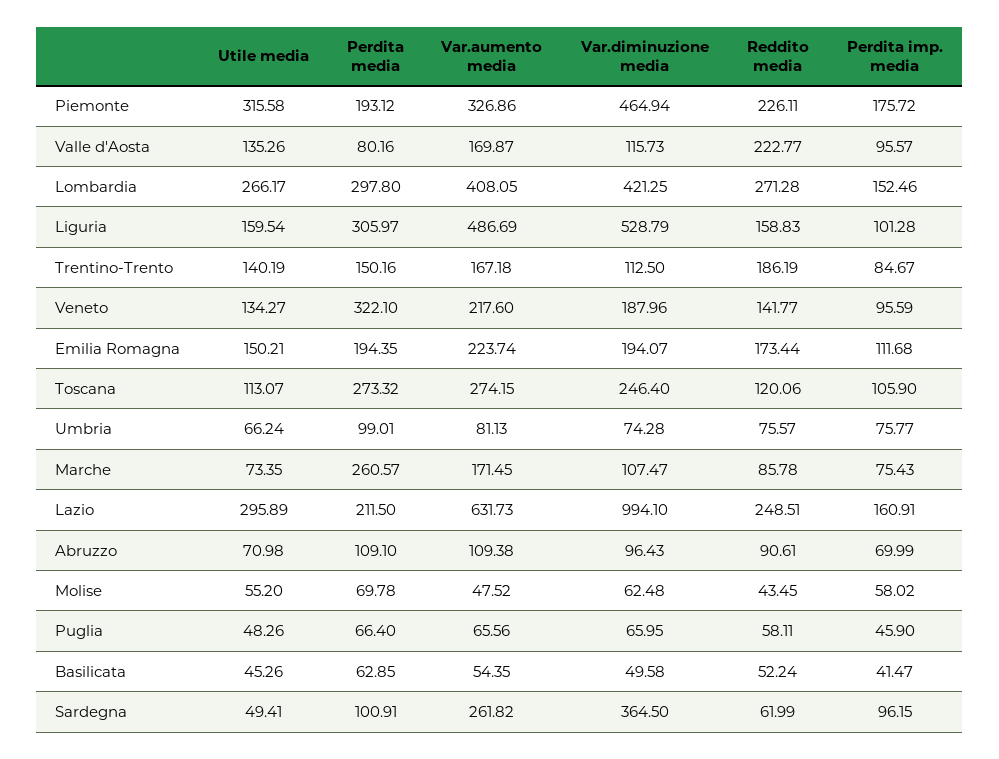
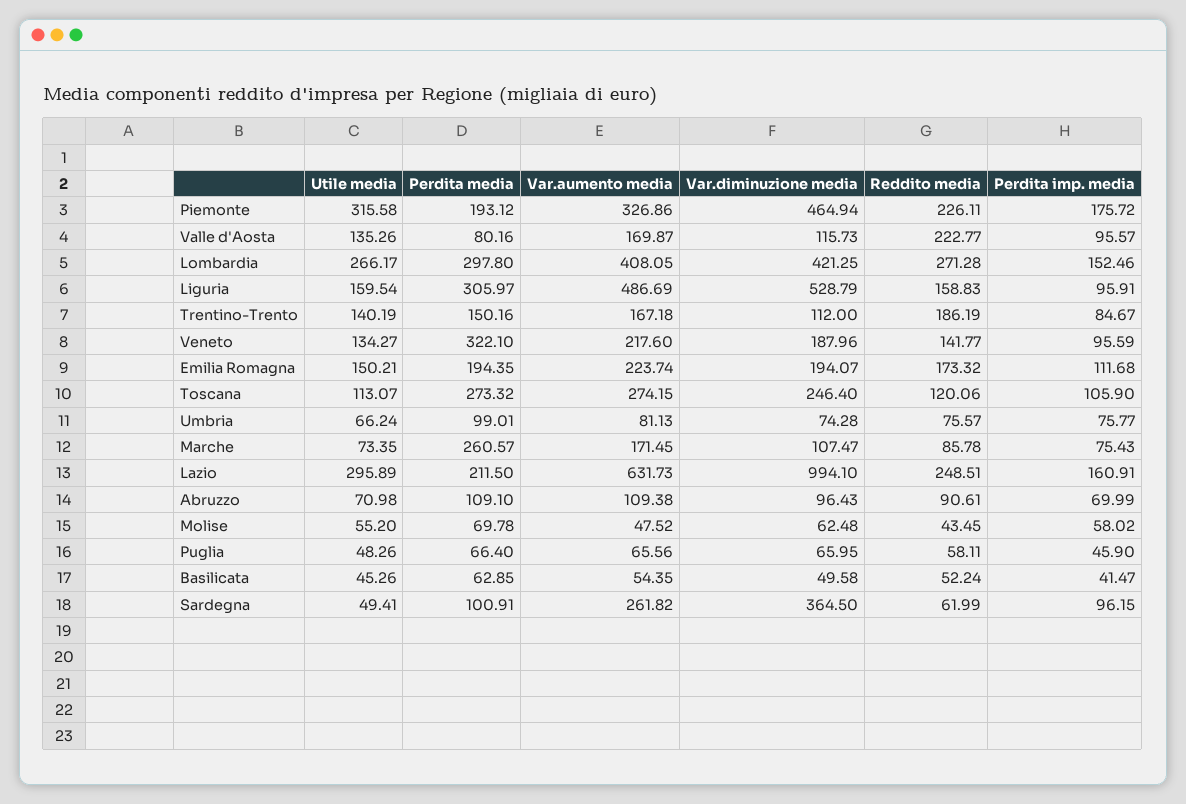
  {
    "Utile media": {
      "Piemonte": 315.58,
      "Valle d'Aosta": 135.26,
      "Lombardia": 266.17,
      "Liguria": 159.54,
      "Trentino-Trento": 140.19,
      "Veneto": 134.27,
      "Emilia Romagna": 150.21,
      "Toscana": 113.07,
      "Umbria": 66.24,
      "Marche": 73.35,
      "Lazio": 295.89,
      "Abruzzo": 70.98,
      "Molise": 55.2,
      "Puglia": 48.26,
      "Basilicata": 45.26,
      "Sardegna": 49.41
    },
    "Perdita media": {
      "Piemonte": 193.12,
      "Valle d'Aosta": 80.16,
      "Lombardia": 297.8,
      "Liguria": 305.97,
      "Trentino-Trento": 150.16,
      "Veneto": 322.1,
      "Emilia Romagna": 194.35,
      "Toscana": 273.32,
      "Umbria": 99.01,
      "Marche": 260.57,
      "Lazio": 211.5,
      "Abruzzo": 109.1,
      "Molise": 69.78,
      "Puglia": 66.4,
      "Basilicata": 62.85,
      "Sardegna": 100.91
    },
    "Var.aumento media": {
      "Piemonte": 326.86,
      "Valle d'Aosta": 169.87,
      "Lombardia": 408.05,
      "Liguria": 486.69,
      "Trentino-Trento": 167.18,
      "Veneto": 217.6,
      "Emilia Romagna": 223.74,
      "Toscana": 274.15,
      "Umbria": 81.13,
      "Marche": 171.45,
      "Lazio": 631.73,
      "Abruzzo": 109.38,
      "Molise": 47.52,
      "Puglia": 65.56,
      "Basilicata": 54.35,
      "Sardegna": 261.82
    },
    "Var.diminuzione media": {
      "Piemonte": 464.94,
      "Valle d'Aosta": 115.73,
      "Lombardia": 421.25,
      "Liguria": 528.79,
-     "Trentino-Trento": 112.5,
+     "Trentino-Trento": 112,
      "Veneto": 187.96,
      "Emilia Romagna": 194.07,
      "Toscana": 246.4,
      "Umbria": 74.28,
      "Marche": 107.47,
      "Lazio": 994.1,
      "Abruzzo": 96.43,
      "Molise": 62.48,
      "Puglia": 65.95,
      "Basilicata": 49.58,
      "Sardegna": 364.5
    },
    "Reddito media": {
      "Piemonte": 226.11,
      "Valle d'Aosta": 222.77,
      "Lombardia": 271.28,
      "Liguria": 158.83,
      "Trentino-Trento": 186.19,
      "Veneto": 141.77,
-     "Emilia Romagna": 173.44,
+     "Emilia Romagna": 173.32,
      "Toscana": 120.06,
      "Umbria": 75.57,
      "Marche": 85.78,
      "Lazio": 248.51,
      "Abruzzo": 90.61,
      "Molise": 43.45,
      "Puglia": 58.11,
      "Basilicata": 52.24,
      "Sardegna": 61.99
    },
    "Perdita imp. media": {
      "Piemonte": 175.72,
      "Valle d'Aosta": 95.57,
      "Lombardia": 152.46,
-     "Liguria": 101.28,
+     "Liguria": 95.91,
      "Trentino-Trento": 84.67,
      "Veneto": 95.59,
      "Emilia Romagna": 111.68,
      "Toscana": 105.9,
      "Umbria": 75.77,
      "Marche": 75.43,
      "Lazio": 160.91,
      "Abruzzo": 69.99,
      "Molise": 58.02,
      "Puglia": 45.9,
      "Basilicata": 41.47,
      "Sardegna": 96.15
    }
  }

